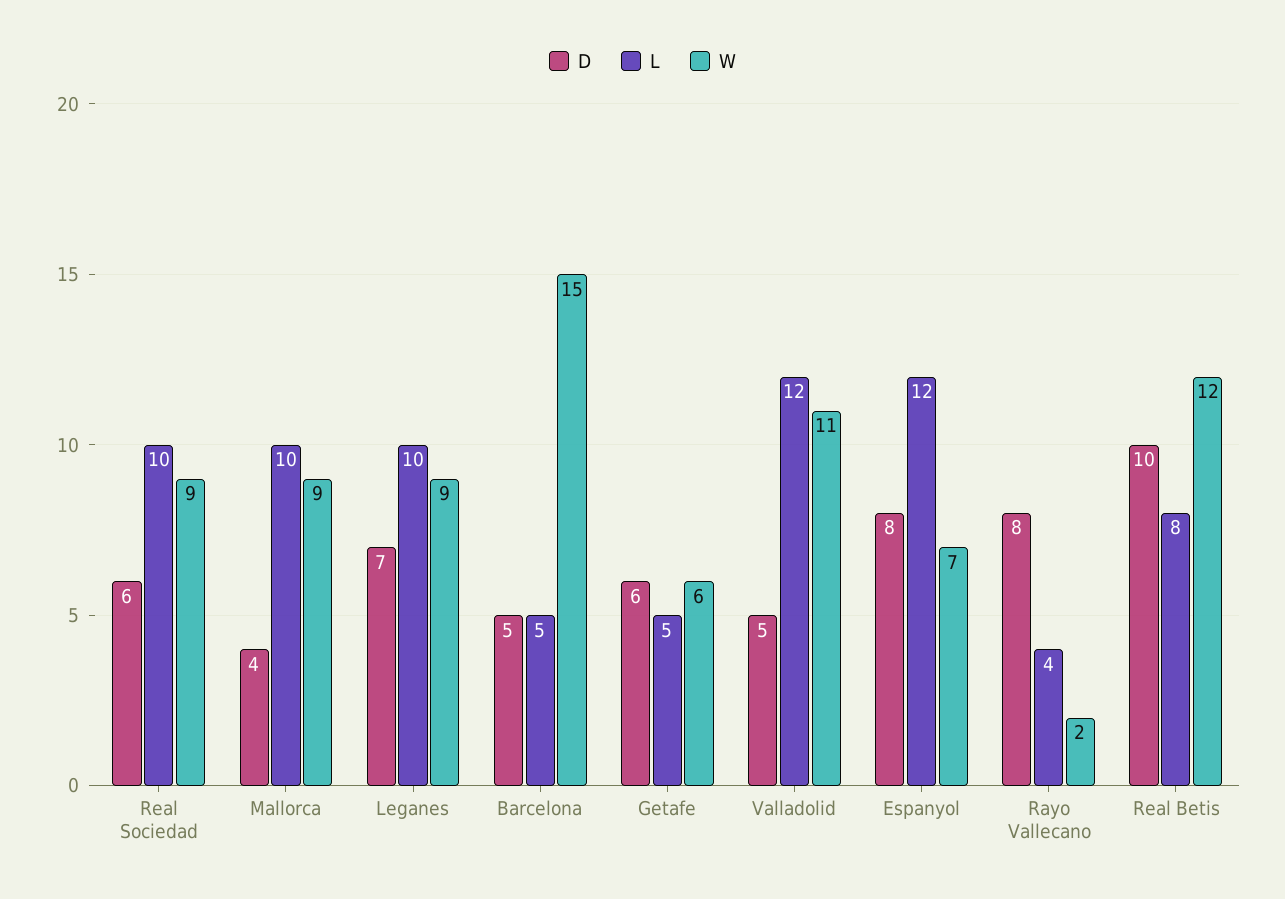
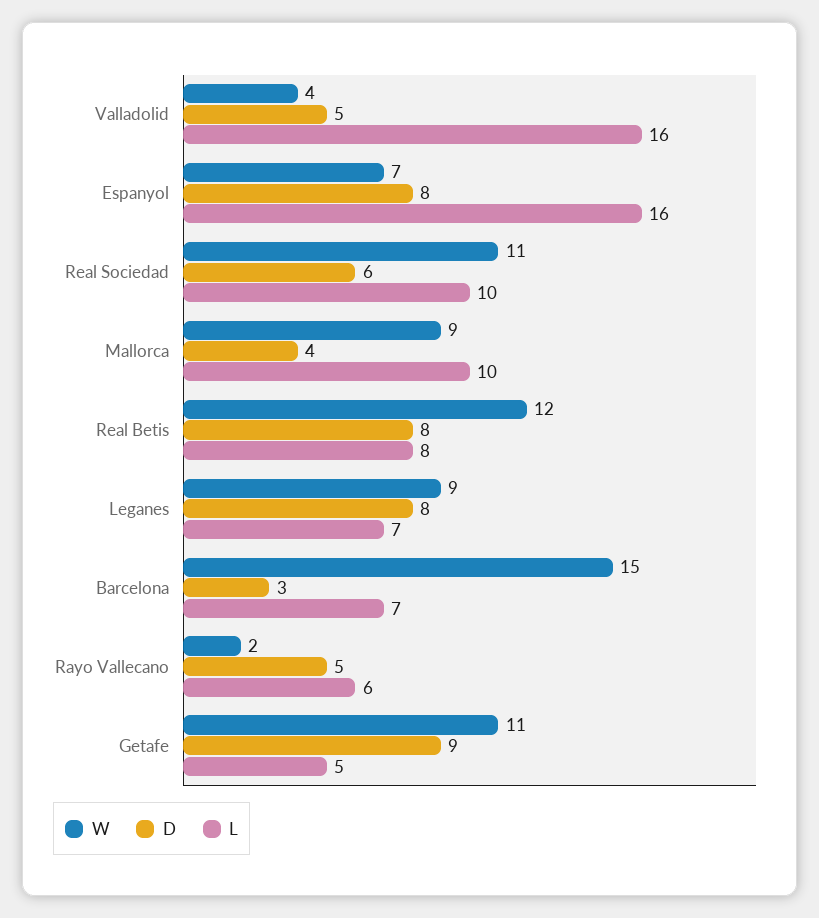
  {
    "D": {
      "Real Sociedad": 6,
      "Mallorca": 4,
-     "Leganes": 7,
+     "Leganes": 8,
-     "Barcelona": 5,
+     "Barcelona": 3,
-     "Getafe": 6,
+     "Getafe": 9,
      "Valladolid": 5,
      "Espanyol": 8,
-     "Rayo Vallecano": 8,
+     "Rayo Vallecano": 5,
-     "Real Betis": 10
+     "Real Betis": 8
    },
    "L": {
      "Real Sociedad": 10,
      "Mallorca": 10,
-     "Leganes": 10,
+     "Leganes": 7,
-     "Barcelona": 5,
+     "Barcelona": 7,
      "Getafe": 5,
-     "Valladolid": 12,
+     "Valladolid": 16,
-     "Espanyol": 12,
+     "Espanyol": 16,
-     "Rayo Vallecano": 4,
+     "Rayo Vallecano": 6,
      "Real Betis": 8
    },
    "W": {
-     "Real Sociedad": 9,
+     "Real Sociedad": 11,
      "Mallorca": 9,
      "Leganes": 9,
      "Barcelona": 15,
-     "Getafe": 6,
+     "Getafe": 11,
-     "Valladolid": 11,
+     "Valladolid": 4,
      "Espanyol": 7,
      "Rayo Vallecano": 2,
      "Real Betis": 12
    }
  }

